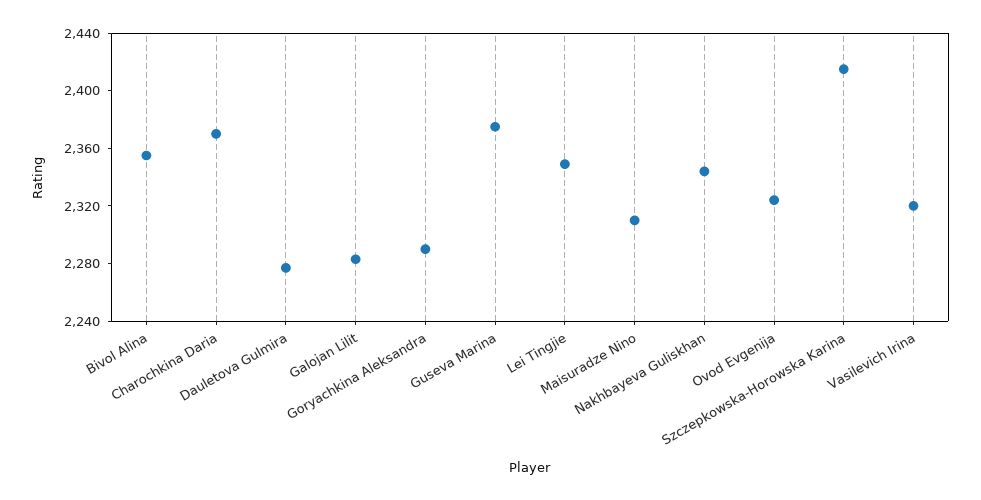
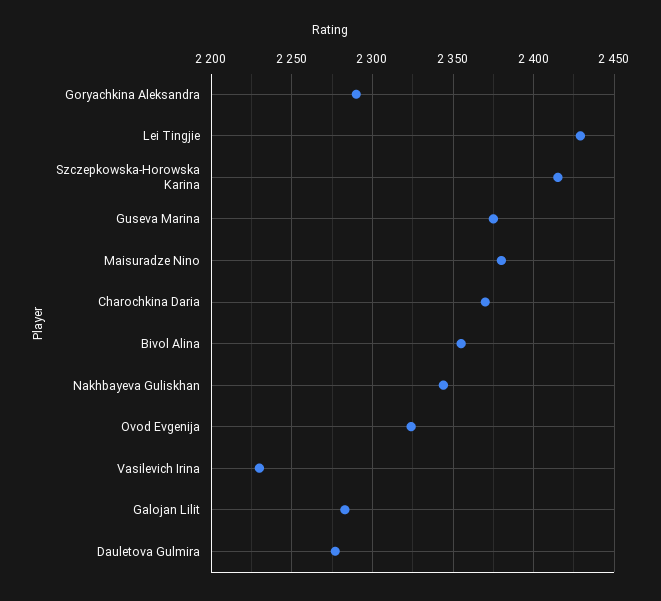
  {
    "Bivol Alina": 2355,
    "Charochkina Daria": 2370,
    "Dauletova Gulmira": 2275,
    "Galojan Lilit": 2285,
    "Goryachkina Aleksandra": 2290,
    "Guseva Marina": 2375,
-   "Lei Tingjie": 2350,
+   "Lei Tingjie": 2430,
-   "Maisuradze Nino": 2310,
+   "Maisuradze Nino": 2380,
    "Nakhbayeva Guliskhan": 2345,
    "Ovod Evgenija": 2325,
    "Szczepkowska-Horowska Karina": 2415,
-   "Vasilevich Irina": 2320
+   "Vasilevich Irina": 2230
  }

